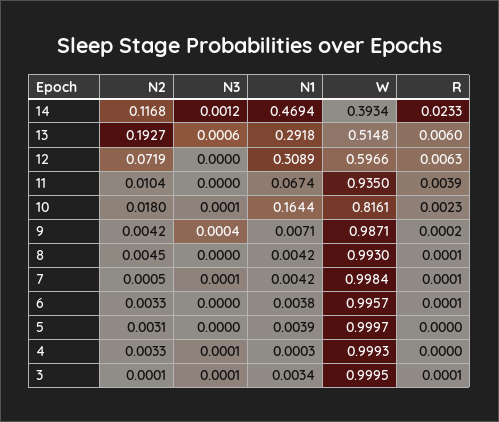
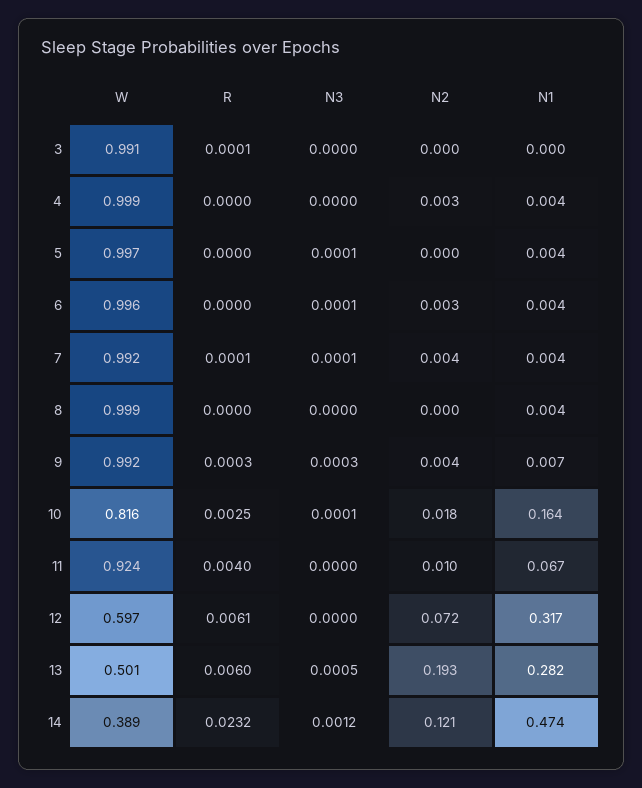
  {
    "N2": {
-     "14": 0.1168,
+     "14": 0.121,
      "13": 0.1927,
      "12": 0.0719,
      "11": 0.0104,
      "10": 0.018,
      "9": 0.0042,
-     "8": 0.0045,
+     "8": 0,
-     "7": 0.0005,
+     "7": 0.004,
      "6": 0.0033,
-     "5": 0.0031,
+     "5": 0,
      "4": 0.0033,
      "3": 0.0001
    },
    "N3": {
      "14": 0.0012,
-     "13": 0.0006,
+     "13": 0.0005,
      "12": 0,
      "11": 0,
      "10": 0.0001,
-     "9": 0.0004,
+     "9": 0.0003,
      "8": 0,
      "7": 0.0001,
-     "6": 0,
+     "6": 0.0001,
-     "5": 0,
+     "5": 0.0001,
-     "4": 0.0001,
+     "4": 0,
-     "3": 0.0001
+     "3": 0
    },
    "N1": {
-     "14": 0.4694,
+     "14": 0.474,
-     "13": 0.2918,
+     "13": 0.282,
-     "12": 0.3089,
+     "12": 0.317,
      "11": 0.0674,
      "10": 0.1644,
      "9": 0.0071,
      "8": 0.0042,
      "7": 0.0042,
      "6": 0.0038,
      "5": 0.0039,
-     "4": 0.0003,
+     "4": 0.004,
-     "3": 0.0034
+     "3": 0
    },
    "W": {
-     "14": 0.3934,
+     "14": 0.389,
-     "13": 0.5148,
+     "13": 0.501,
      "12": 0.5966,
-     "11": 0.935,
+     "11": 0.924,
      "10": 0.8161,
-     "9": 0.9871,
+     "9": 0.992,
-     "8": 0.993,
+     "8": 0.999,
-     "7": 0.9984,
+     "7": 0.992,
      "6": 0.9957,
-     "5": 0.9997,
+     "5": 0.997,
      "4": 0.9993,
-     "3": 0.9995
+     "3": 0.991
    },
    "R": {
-     "14": 0.0233,
+     "14": 0.0232,
      "13": 0.006,
-     "12": 0.0063,
+     "12": 0.0061,
-     "11": 0.0039,
+     "11": 0.004,
-     "10": 0.0023,
+     "10": 0.0025,
-     "9": 0.0002,
+     "9": 0.0003,
-     "8": 0.0001,
+     "8": 0,
      "7": 0.0001,
-     "6": 0.0001,
+     "6": 0,
      "5": 0,
      "4": 0,
      "3": 0.0001
    }
  }

